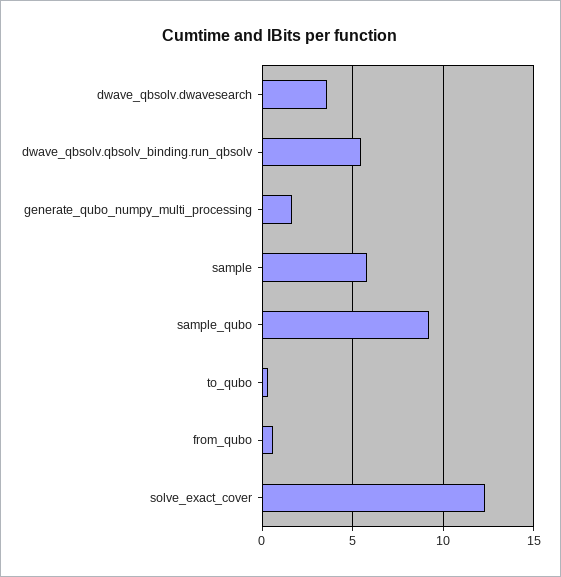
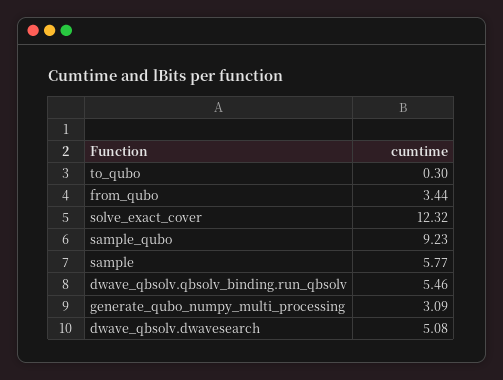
  {
-   "dwave_qbsolv.dwavesearch": 3.5,
+   "dwave_qbsolv.dwavesearch": 5.08,
    "dwave_qbsolv.qbsolv_binding.run_qbsolv": 5.46,
-   "generate_qubo_numpy_multi_processing": 1.5,
+   "generate_qubo_numpy_multi_processing": 3.09,
    "sample": 5.77,
    "sample_qubo": 9.23,
    "to_qubo": 0.3,
-   "from_qubo": 0.5,
+   "from_qubo": 3.44,
    "solve_exact_cover": 12.32
  }

